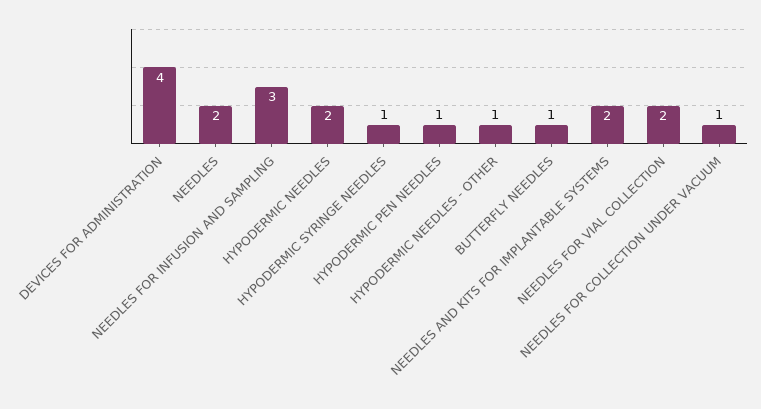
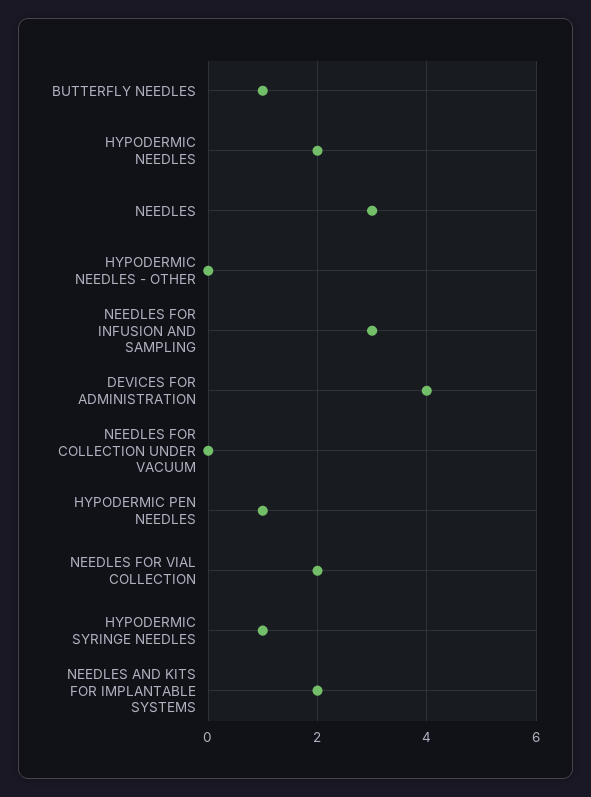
  {
    "DEVICES FOR ADMINISTRATION": 4,
-   "NEEDLES": 2,
+   "NEEDLES": 3,
    "NEEDLES FOR INFUSION AND SAMPLING": 3,
    "HYPODERMIC NEEDLES": 2,
    "HYPODERMIC SYRINGE NEEDLES": 1,
    "HYPODERMIC PEN NEEDLES": 1,
-   "HYPODERMIC NEEDLES - OTHER": 1,
+   "HYPODERMIC NEEDLES - OTHER": 0,
    "BUTTERFLY NEEDLES": 1,
    "NEEDLES AND KITS FOR IMPLANTABLE SYSTEMS": 2,
    "NEEDLES FOR VIAL COLLECTION": 2,
-   "NEEDLES FOR COLLECTION UNDER VACUUM": 1
+   "NEEDLES FOR COLLECTION UNDER VACUUM": 0
  }

